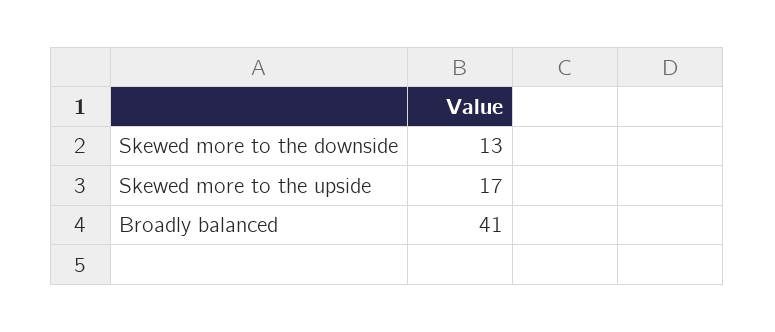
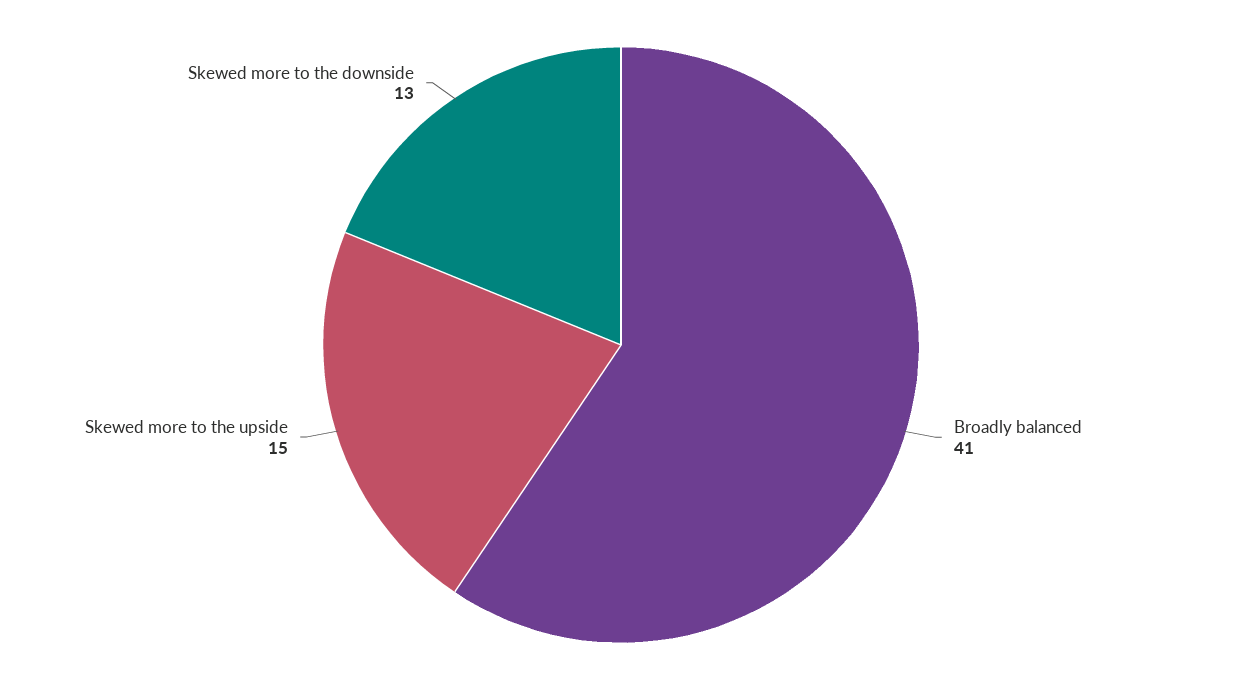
  {
    "Skewed more to the downside": 13,
-   "Skewed more to the upside": 17,
+   "Skewed more to the upside": 15,
    "Broadly balanced": 41
  }

